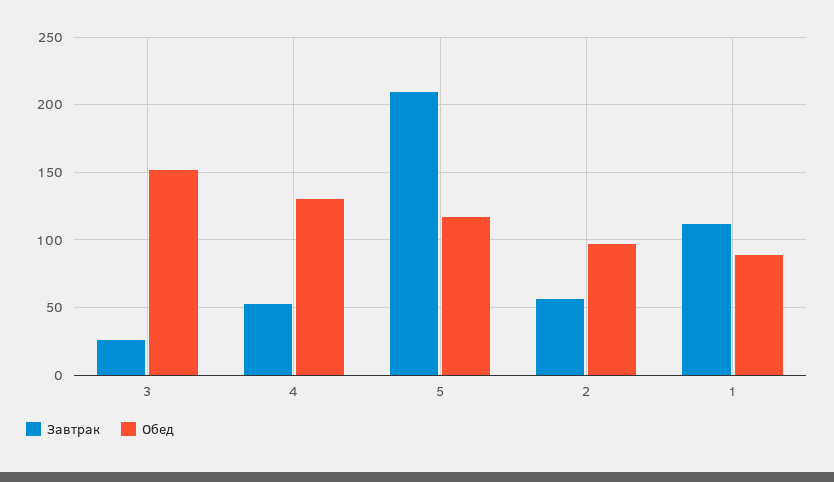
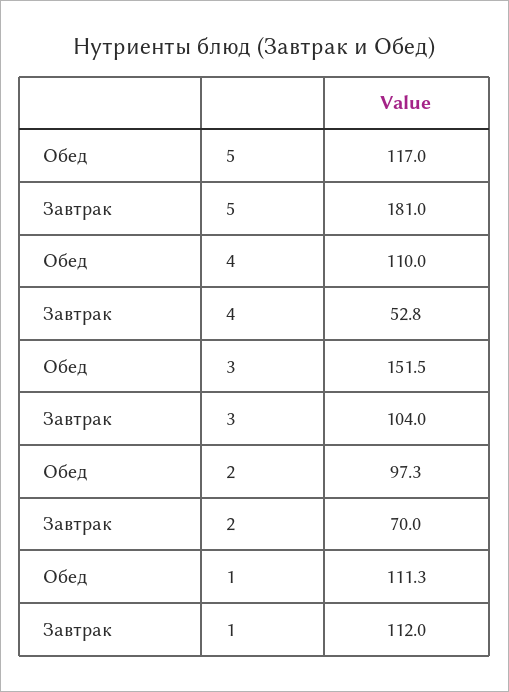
  {
    "Завтрак": {
-     "3": 25,
+     "3": 104,
      "4": 52.8,
-     "5": 210,
+     "5": 181,
-     "2": 55,
+     "2": 70,
      "1": 112
    },
    "Обед": {
      "3": 151.5,
-     "4": 130,
+     "4": 110,
      "5": 117,
      "2": 97.3,
-     "1": 90
+     "1": 111.3
    }
  }

